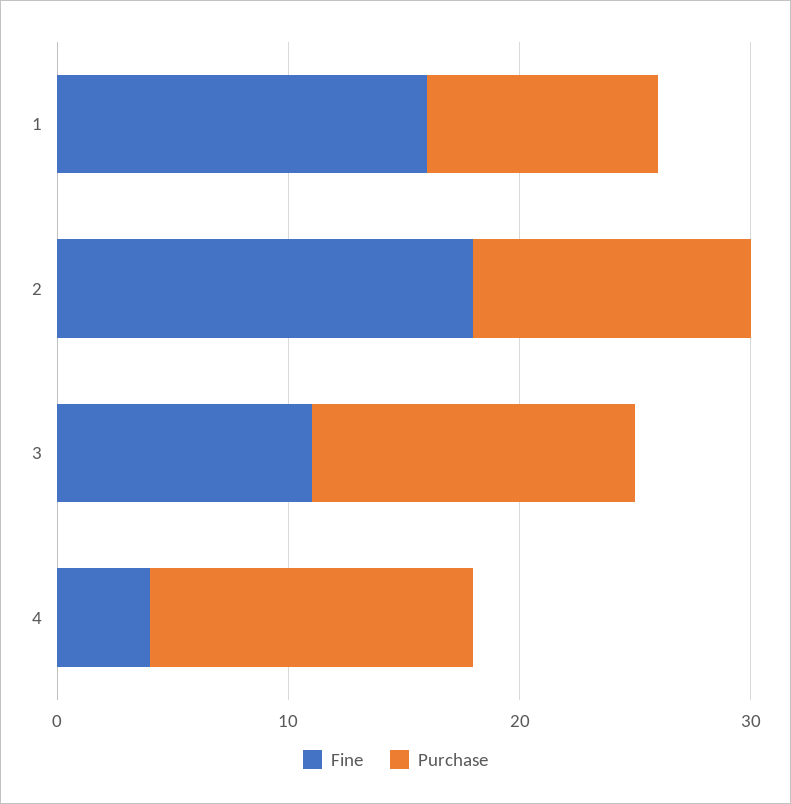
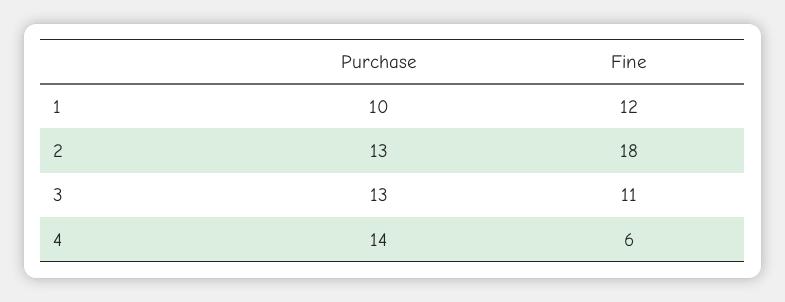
  {
    "Fine": {
-     "1": 16,
+     "1": 12,
      "2": 18,
      "3": 11,
-     "4": 4
+     "4": 6
    },
    "Purchase": {
      "1": 10,
-     "2": 12,
+     "2": 13,
-     "3": 14,
+     "3": 13,
      "4": 14
    }
  }

